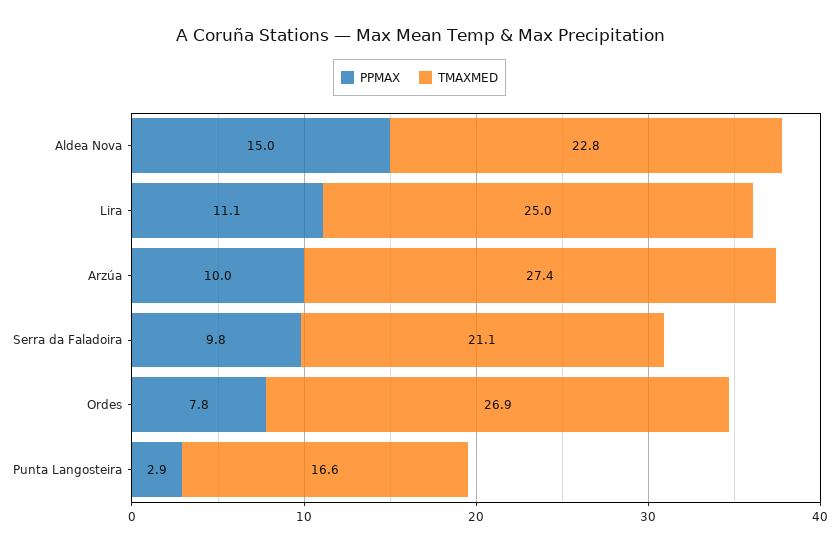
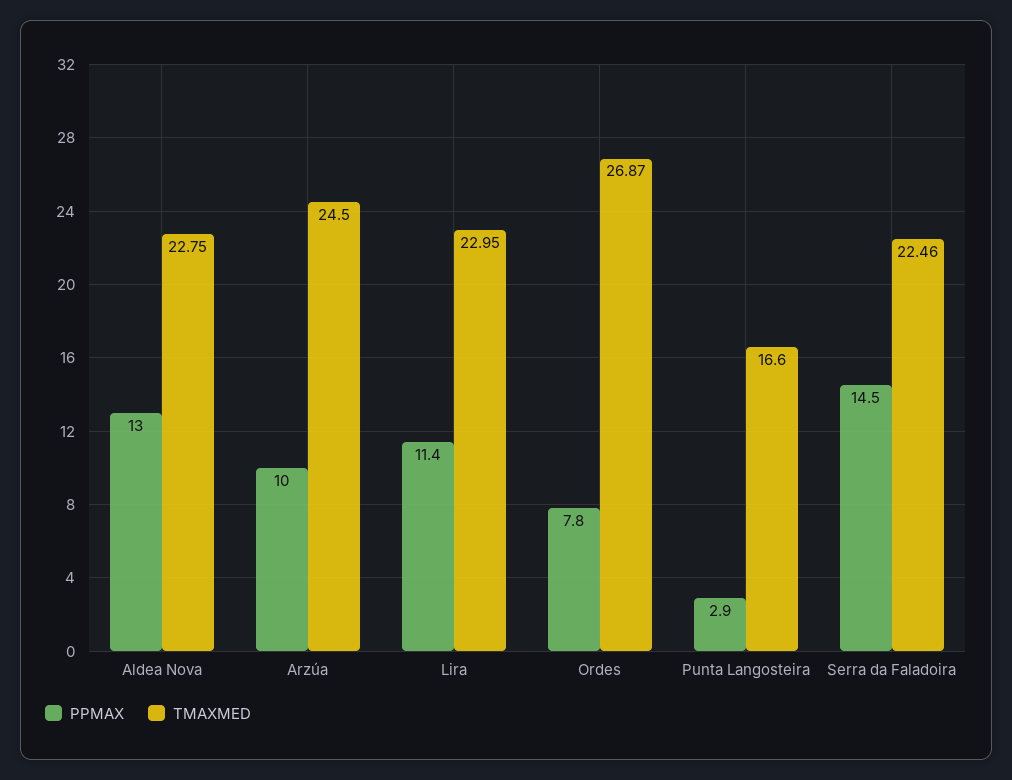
  {
    "PPMAX": {
-     "Aldea Nova": 15,
+     "Aldea Nova": 13,
-     "Lira": 11.1,
+     "Lira": 11.4,
      "Arzúa": 10,
-     "Serra da Faladoira": 9.8,
+     "Serra da Faladoira": 14.5,
      "Ordes": 7.8,
      "Punta Langosteira": 2.9
    },
    "TMAXMED": {
      "Aldea Nova": 22.75,
-     "Lira": 25,
+     "Lira": 22.95,
-     "Arzúa": 27.4,
+     "Arzúa": 24.5,
-     "Serra da Faladoira": 21.1,
+     "Serra da Faladoira": 22.46,
      "Ordes": 26.87,
      "Punta Langosteira": 16.6
    }
  }

